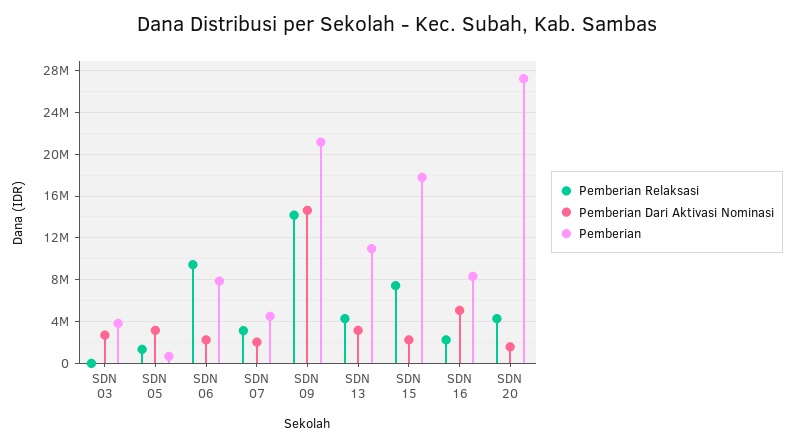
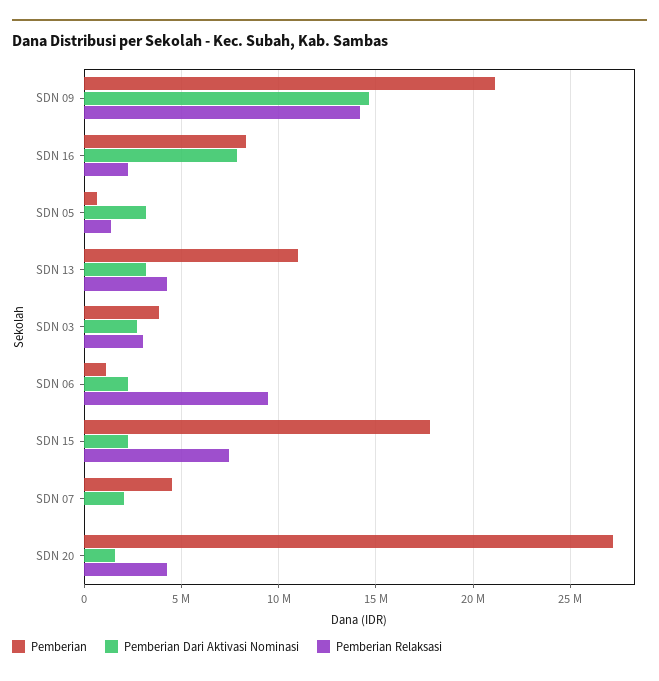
  {
    "Pemberian Relaksasi": {
-     "SDN 03": 0,
+     "SDN 03": 3000000,
      "SDN 05": 1500000,
      "SDN 06": 9500000,
-     "SDN 07": 3000000,
+     "SDN 07": 0,
      "SDN 09": 14000000,
      "SDN 13": 4500000,
      "SDN 15": 7500000,
      "SDN 16": 2500000,
      "SDN 20": 4500000
    },
    "Pemberian Dari Aktivasi Nominasi": {
      "SDN 03": 2500000,
      "SDN 05": 3000000,
      "SDN 06": 2500000,
      "SDN 07": 2000000,
      "SDN 09": 14500000,
      "SDN 13": 3000000,
      "SDN 15": 2500000,
-     "SDN 16": 5000000,
+     "SDN 16": 8000000,
      "SDN 20": 1500000
    },
    "Pemberian": {
      "SDN 03": 4000000,
      "SDN 05": 500000,
-     "SDN 06": 8000000,
+     "SDN 06": 1000000,
      "SDN 07": 4500000,
      "SDN 09": 21000000,
      "SDN 13": 11000000,
      "SDN 15": 18000000,
      "SDN 16": 8500000,
      "SDN 20": 27000000
    }
  }

